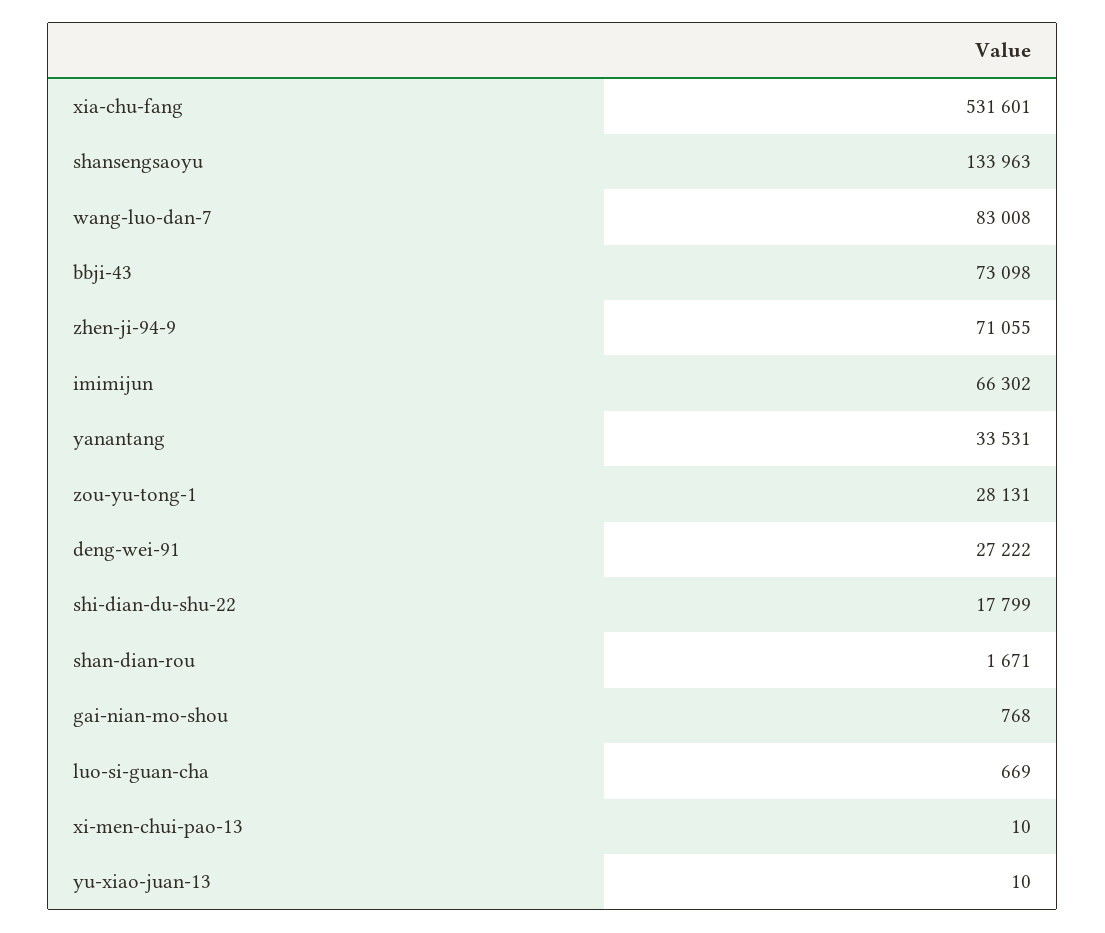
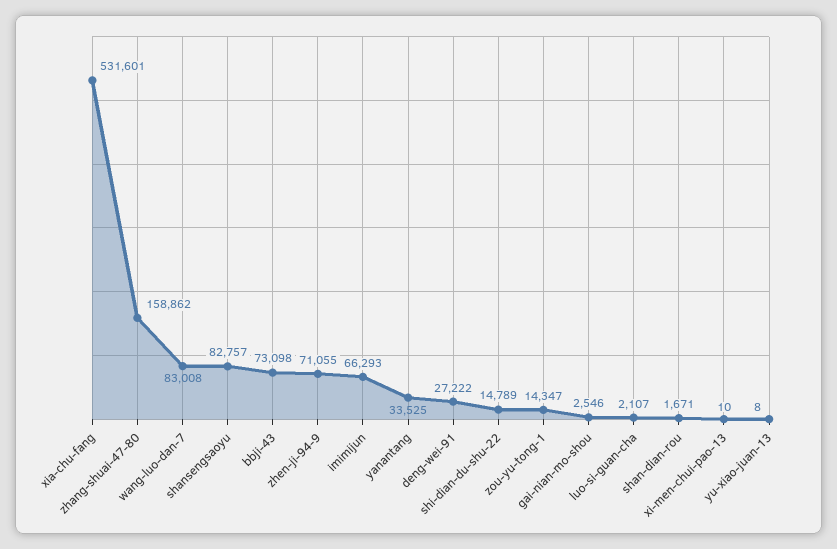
  {
    "xia-chu-fang": 531601,
-   "shansengsaoyu": 133963,
+   "shansengsaoyu": 82757,
    "wang-luo-dan-7": 83008,
    "bbji-43": 73098,
    "zhen-ji-94-9": 71055,
-   "imimijun": 66302,
+   "imimijun": 66293,
-   "yanantang": 33531,
+   "yanantang": 33525,
-   "zou-yu-tong-1": 28131,
+   "zou-yu-tong-1": 14347,
    "deng-wei-91": 27222,
-   "shi-dian-du-shu-22": 17799,
+   "shi-dian-du-shu-22": 14789,
    "shan-dian-rou": 1671,
-   "gai-nian-mo-shou": 768,
+   "gai-nian-mo-shou": 2546,
-   "luo-si-guan-cha": 669,
+   "luo-si-guan-cha": 2107,
    "xi-men-chui-pao-13": 10,
-   "yu-xiao-juan-13": 10
+   "yu-xiao-juan-13": 8,
+   "zhang-shuai-47-80": 158862
  }

